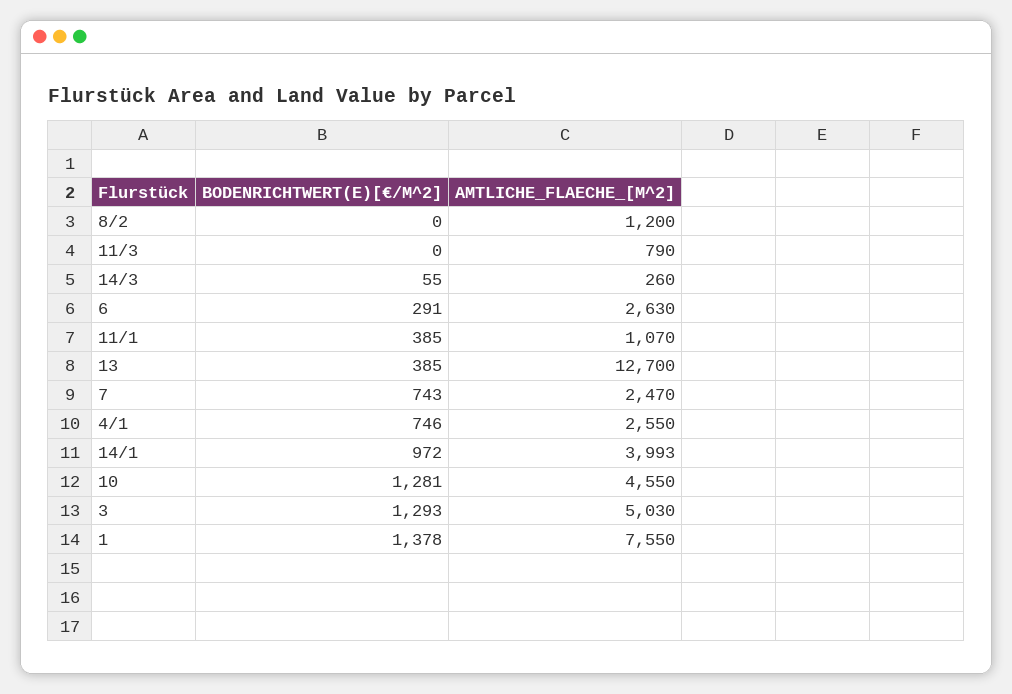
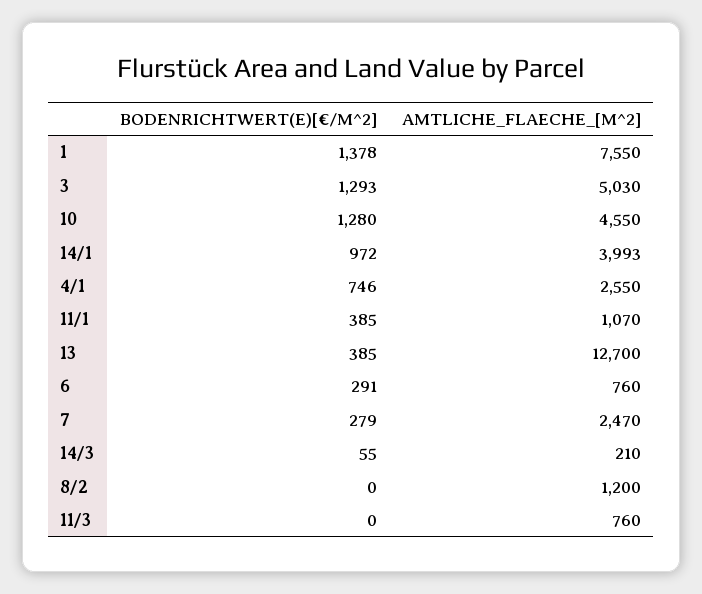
  {
    "BODENRICHTWERT(E)[€/M^2]": {
      "8/2": 0,
      "11/3": 0,
      "14/3": 55,
      "6": 291,
      "11/1": 385,
      "13": 385,
-     "7": 743,
+     "7": 279,
      "4/1": 746,
      "14/1": 972,
-     "10": 1281,
+     "10": 1280,
      "3": 1293,
      "1": 1378
    },
    "AMTLICHE_FLAECHE_[M^2]": {
      "8/2": 1200,
-     "11/3": 790,
+     "11/3": 760,
-     "14/3": 260,
+     "14/3": 210,
-     "6": 2630,
+     "6": 760,
      "11/1": 1070,
      "13": 12700,
      "7": 2470,
      "4/1": 2550,
      "14/1": 3993,
      "10": 4550,
      "3": 5030,
      "1": 7550
    }
  }

